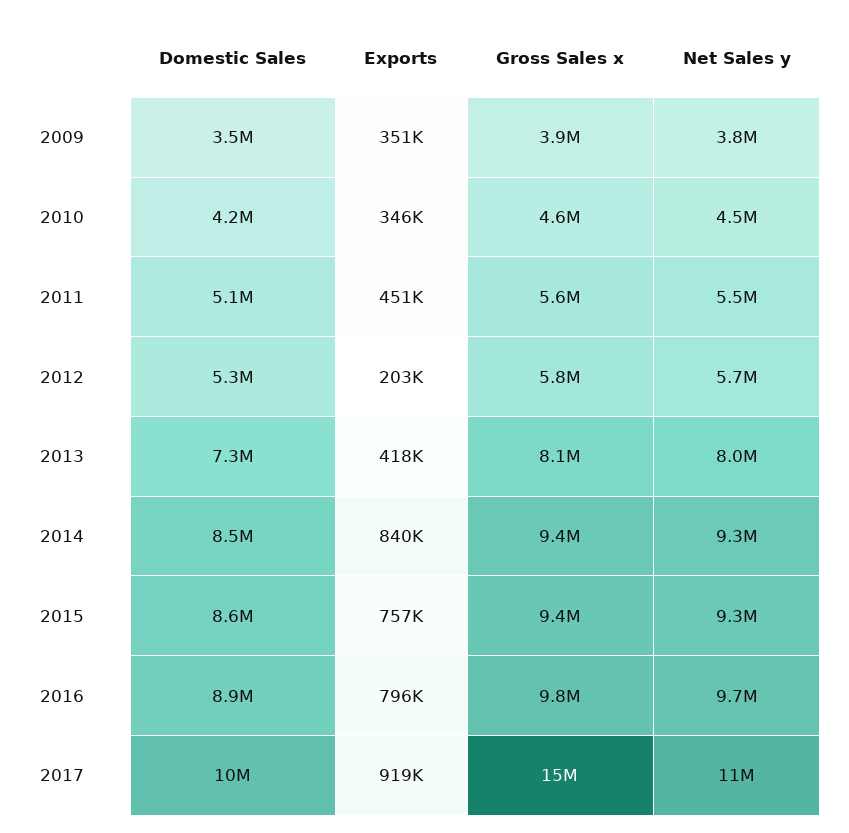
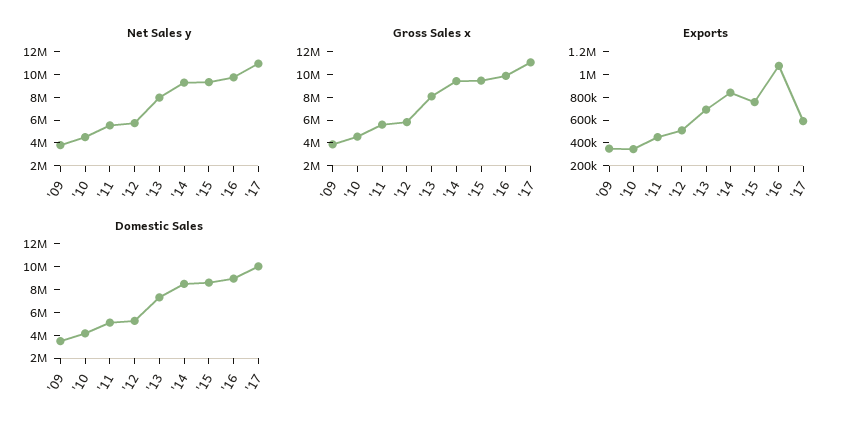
  {
    "Domestic Sales": {
      "2009": 3500000,
      "2010": 4200000,
      "2011": 5100000,
      "2012": 5300000,
      "2013": 7300000,
      "2014": 8500000,
      "2015": 8600000,
      "2016": 8900000,
      "2017": 10000000
    },
    "Exports": {
      "2009": 351000,
      "2010": 346000,
      "2011": 451000,
-     "2012": 203000,
+     "2012": 500000,
-     "2013": 418000,
+     "2013": 700000,
      "2014": 840000,
      "2015": 757000,
-     "2016": 796000,
+     "2016": 1100000,
-     "2017": 919000
+     "2017": 600000
    },
    "Gross Sales x": {
      "2009": 3900000,
      "2010": 4600000,
      "2011": 5600000,
      "2012": 5800000,
      "2013": 8100000,
      "2014": 9400000,
      "2015": 9400000,
      "2016": 9800000,
-     "2017": 15000000
+     "2017": 11000000
    },
    "Net Sales y": {
      "2009": 3800000,
      "2010": 4500000,
      "2011": 5500000,
      "2012": 5700000,
      "2013": 8000000,
      "2014": 9300000,
      "2015": 9300000,
      "2016": 9700000,
      "2017": 11000000
    }
  }

